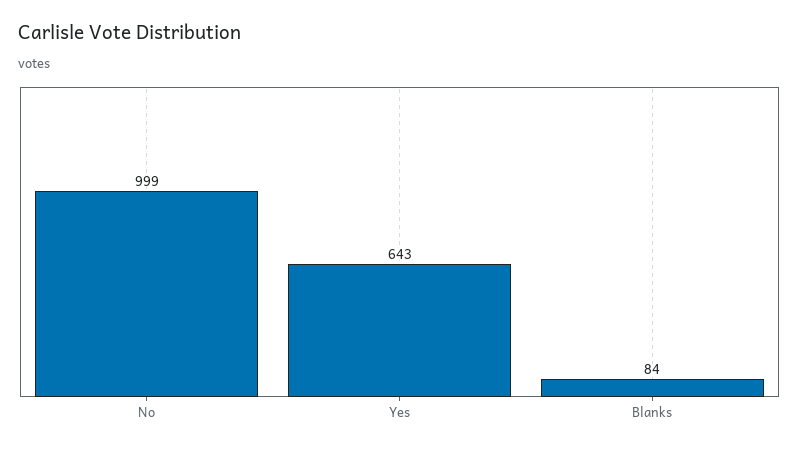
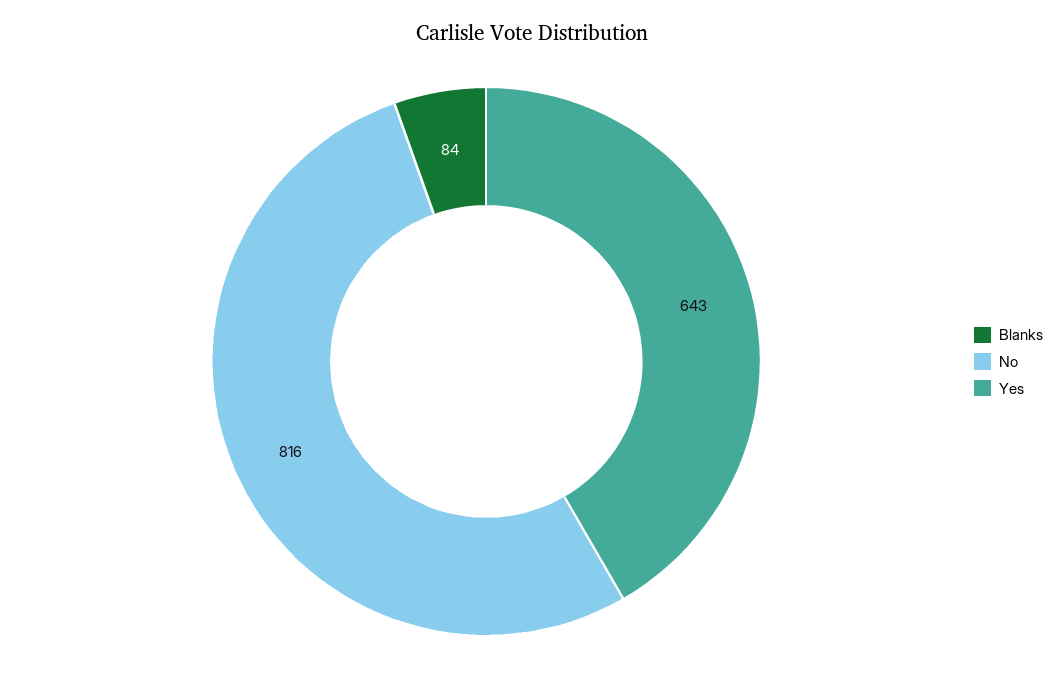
  {
-   "No": 999,
+   "No": 816,
    "Yes": 643,
    "Blanks": 84
  }

